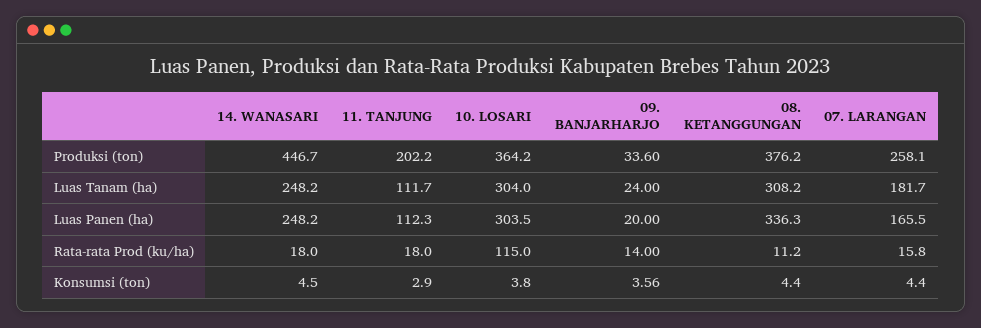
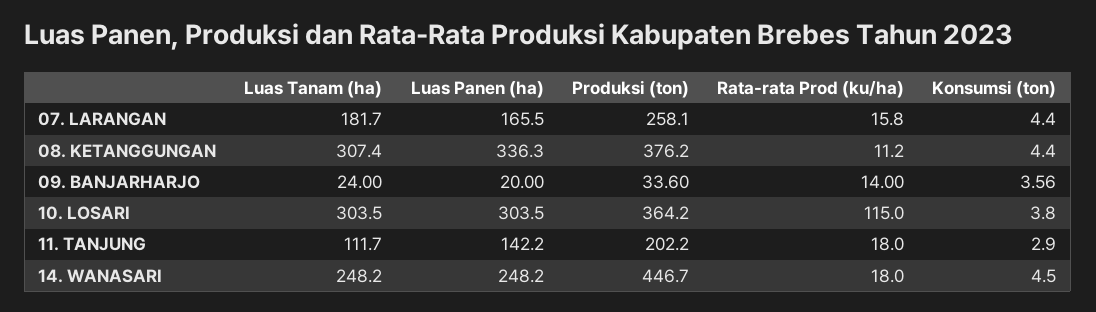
  {
    "14. WANASARI": {
      "Produksi (ton)": 446.7,
      "Luas Tanam (ha)": 248.2,
      "Luas Panen (ha)": 248.2,
      "Rata-rata Prod (ku/ha)": 18,
      "Konsumsi (ton)": 4.5
    },
    "11. TANJUNG": {
      "Produksi (ton)": 202.2,
      "Luas Tanam (ha)": 111.7,
-     "Luas Panen (ha)": 112.3,
+     "Luas Panen (ha)": 142.2,
      "Rata-rata Prod (ku/ha)": 18,
      "Konsumsi (ton)": 2.9
    },
    "10. LOSARI": {
      "Produksi (ton)": 364.2,
-     "Luas Tanam (ha)": 304,
+     "Luas Tanam (ha)": 303.5,
      "Luas Panen (ha)": 303.5,
      "Rata-rata Prod (ku/ha)": 115,
      "Konsumsi (ton)": 3.8
    },
    "09. BANJARHARJO": {
      "Produksi (ton)": 33.6,
      "Luas Tanam (ha)": 24,
      "Luas Panen (ha)": 20,
      "Rata-rata Prod (ku/ha)": 14,
      "Konsumsi (ton)": 3.56
    },
    "08. KETANGGUNGAN": {
      "Produksi (ton)": 376.2,
-     "Luas Tanam (ha)": 308.2,
+     "Luas Tanam (ha)": 307.4,
      "Luas Panen (ha)": 336.3,
      "Rata-rata Prod (ku/ha)": 11.2,
      "Konsumsi (ton)": 4.4
    },
    "07. LARANGAN": {
      "Produksi (ton)": 258.1,
      "Luas Tanam (ha)": 181.7,
      "Luas Panen (ha)": 165.5,
      "Rata-rata Prod (ku/ha)": 15.8,
      "Konsumsi (ton)": 4.4
    }
  }

